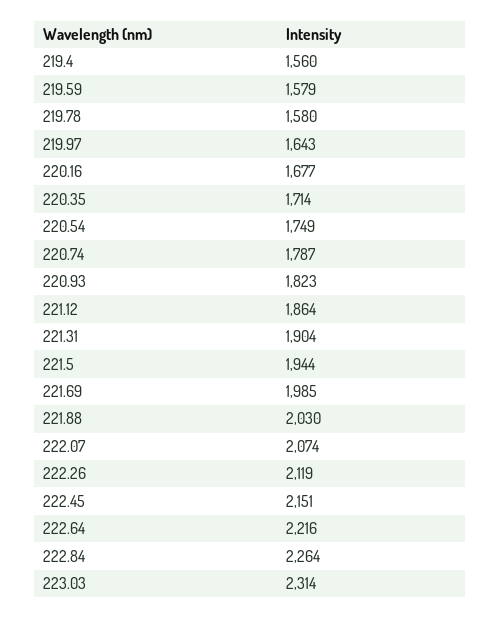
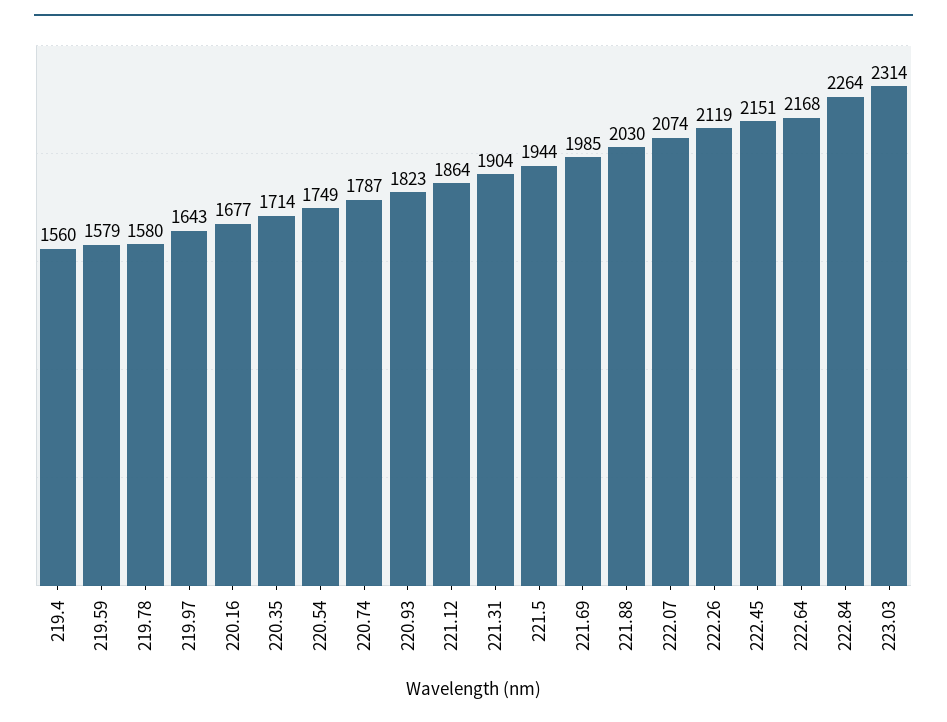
  {
    "219.4": 1560,
    "219.59": 1579,
    "219.78": 1580,
    "219.97": 1643,
    "220.16": 1677,
    "220.35": 1714,
    "220.54": 1749,
    "220.74": 1787,
    "220.93": 1823,
    "221.12": 1864,
    "221.31": 1904,
    "221.5": 1944,
    "221.69": 1985,
    "221.88": 2030,
    "222.07": 2074,
    "222.26": 2119,
    "222.45": 2151,
-   "222.64": 2216,
+   "222.64": 2168,
    "222.84": 2264,
    "223.03": 2314
  }

